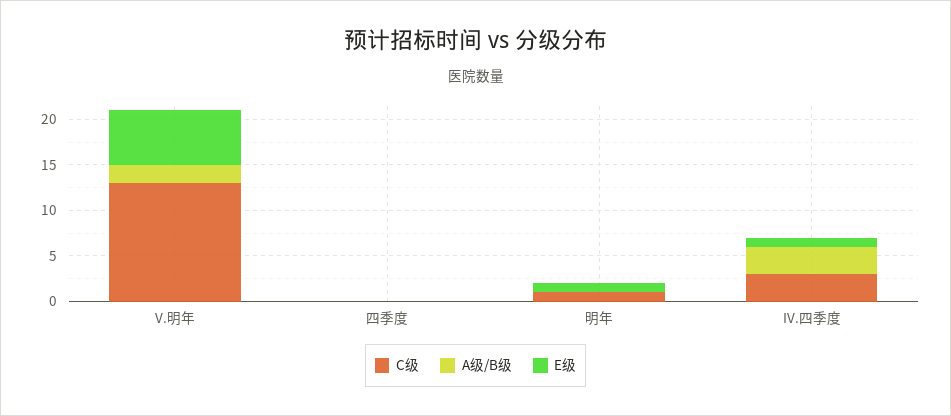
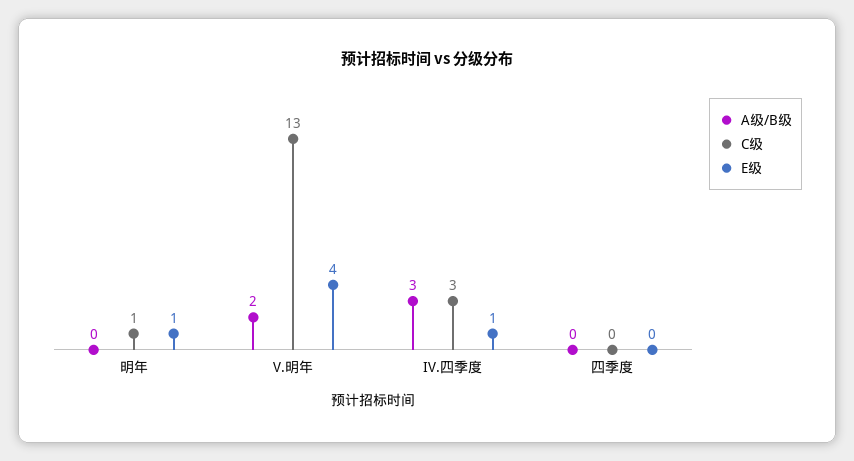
  {
    "C级": {
      "V.明年": 13,
      "四季度": 0,
      "明年": 1,
      "IV.四季度": 3
    },
    "A级/B级": {
      "V.明年": 2,
      "四季度": 0,
      "明年": 0,
      "IV.四季度": 3
    },
    "E级": {
-     "V.明年": 6,
+     "V.明年": 4,
      "四季度": 0,
      "明年": 1,
      "IV.四季度": 1
    }
  }

